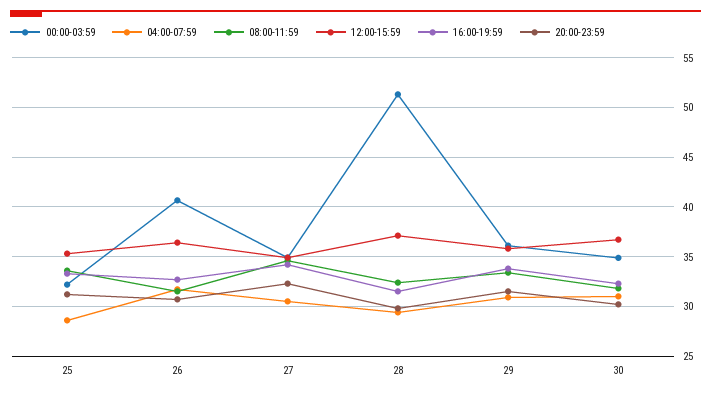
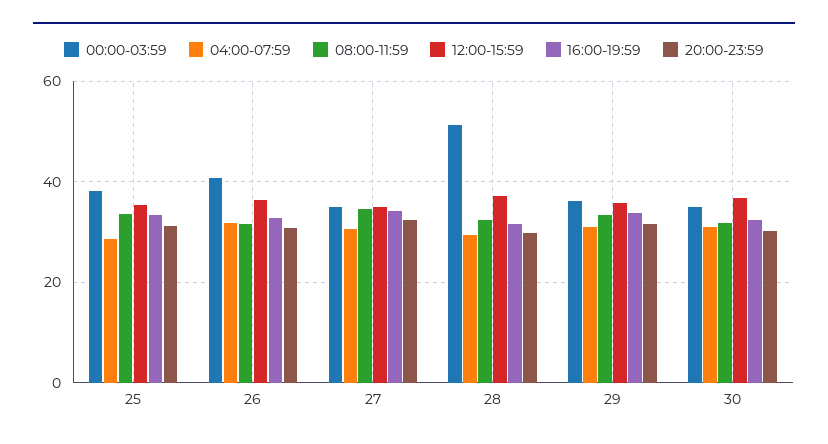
  {
    "00:00-03:59": {
-     "25": 32,
+     "25": 38,
      "26": 41,
      "27": 35,
      "28": 51,
      "29": 36,
      "30": 35
    },
    "04:00-07:59": {
      "25": 29,
      "26": 32,
      "27": 31,
      "28": 29,
      "29": 31,
      "30": 31
    },
    "08:00-11:59": {
      "25": 34,
      "26": 32,
      "27": 35,
      "28": 32,
      "29": 33,
      "30": 32
    },
    "12:00-15:59": {
      "25": 35,
      "26": 36,
      "27": 35,
      "28": 37,
      "29": 36,
      "30": 37
    },
    "16:00-19:59": {
      "25": 33,
      "26": 33,
      "27": 34,
      "28": 32,
      "29": 34,
      "30": 32
    },
    "20:00-23:59": {
      "25": 31,
      "26": 31,
      "27": 32,
      "28": 30,
      "29": 32,
      "30": 30
    }
  }

